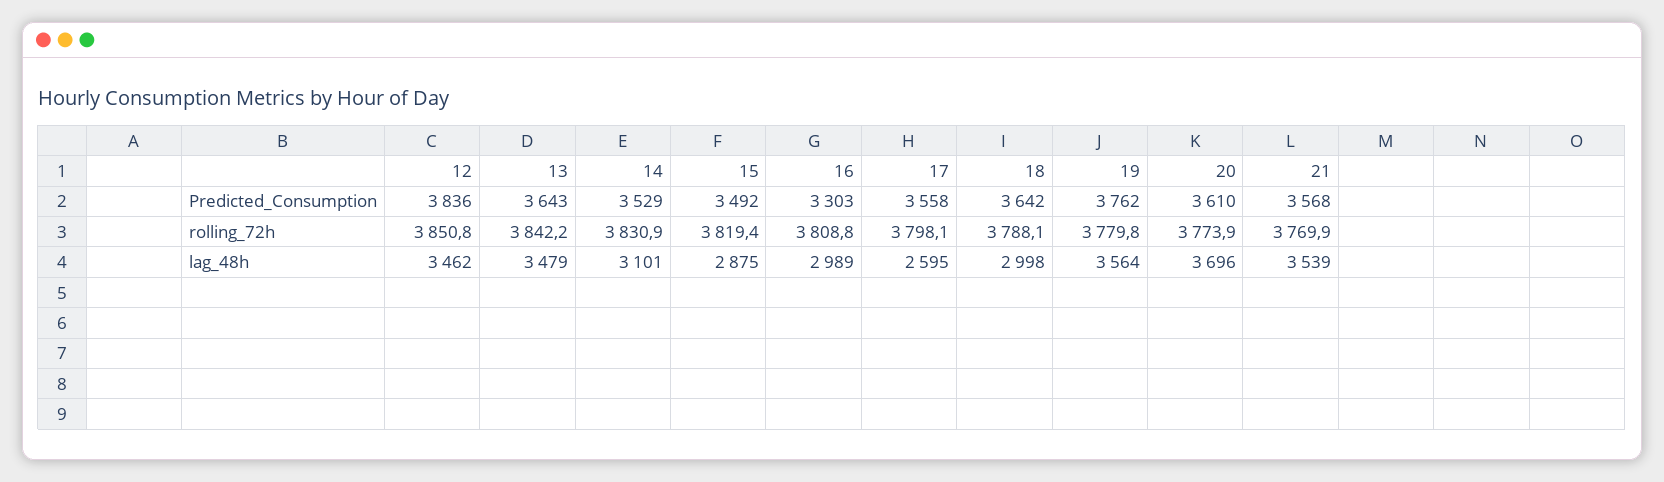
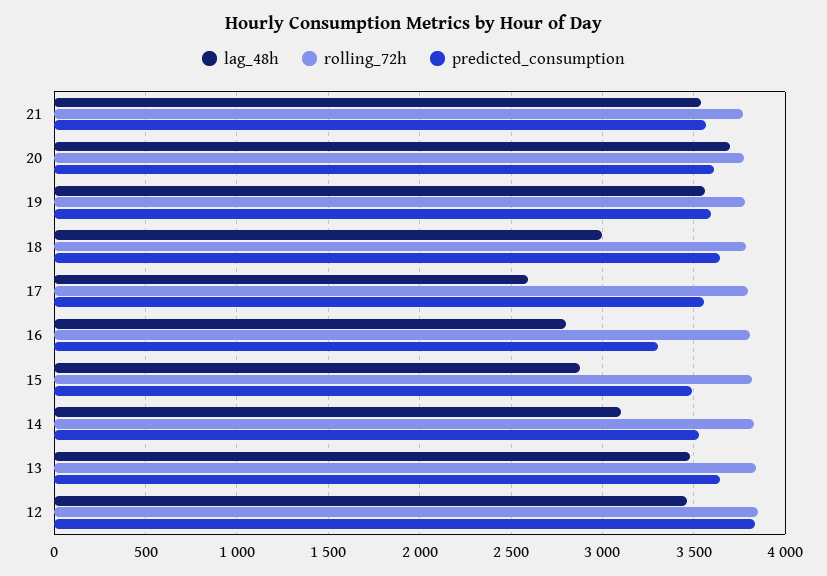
  {
    "Predicted_Consumption": {
      "12": 3836,
      "13": 3643,
      "14": 3529,
      "15": 3492,
      "16": 3303,
      "17": 3558,
      "18": 3642,
-     "19": 3762,
+     "19": 3600,
      "20": 3610,
      "21": 3568
    },
    "rolling_72h": {
      "12": 3850.8,
      "13": 3842.2,
      "14": 3830.9,
      "15": 3819.4,
      "16": 3808.8,
      "17": 3798.1,
      "18": 3788.1,
      "19": 3779.8,
      "20": 3773.9,
      "21": 3769.9
    },
    "lag_48h": {
      "12": 3462,
      "13": 3479,
      "14": 3101,
      "15": 2875,
-     "16": 2989,
+     "16": 2800,
      "17": 2595,
      "18": 2998,
      "19": 3564,
      "20": 3696,
      "21": 3539
    }
  }

